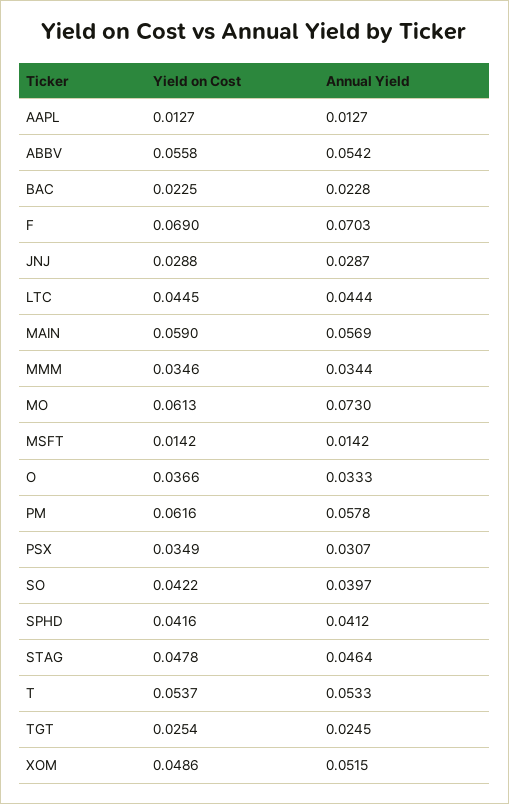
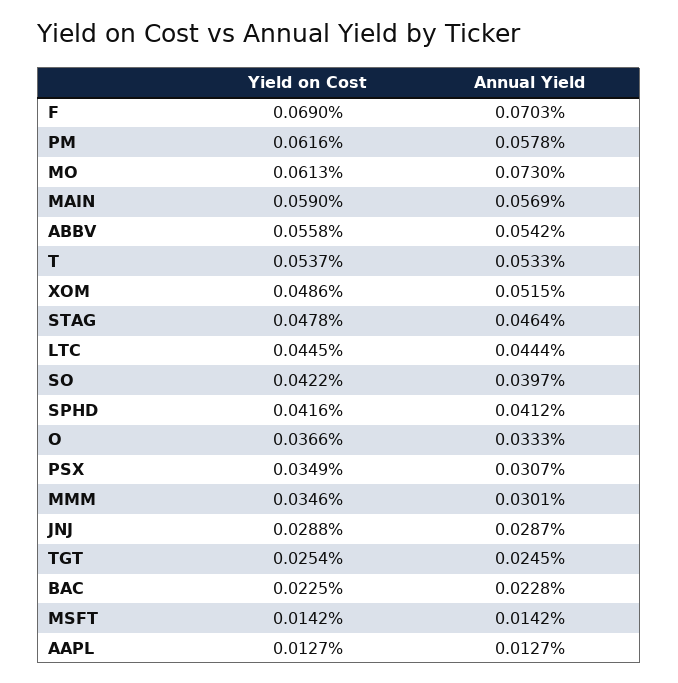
  {
    "Yield on Cost": {
      "AAPL": 0.0127,
      "ABBV": 0.0558,
      "BAC": 0.0225,
      "F": 0.069,
      "JNJ": 0.0288,
      "LTC": 0.0445,
      "MAIN": 0.059,
      "MMM": 0.0346,
      "MO": 0.0613,
      "MSFT": 0.0142,
      "O": 0.0366,
      "PM": 0.0616,
      "PSX": 0.0349,
      "SO": 0.0422,
      "SPHD": 0.0416,
      "STAG": 0.0478,
      "T": 0.0537,
      "TGT": 0.0254,
      "XOM": 0.0486
    },
    "Annual Yield": {
      "AAPL": 0.0127,
      "ABBV": 0.0542,
      "BAC": 0.0228,
      "F": 0.0703,
      "JNJ": 0.0287,
      "LTC": 0.0444,
      "MAIN": 0.0569,
-     "MMM": 0.0344,
+     "MMM": 0.0301,
      "MO": 0.073,
      "MSFT": 0.0142,
      "O": 0.0333,
      "PM": 0.0578,
      "PSX": 0.0307,
      "SO": 0.0397,
      "SPHD": 0.0412,
      "STAG": 0.0464,
      "T": 0.0533,
      "TGT": 0.0245,
      "XOM": 0.0515
    }
  }

